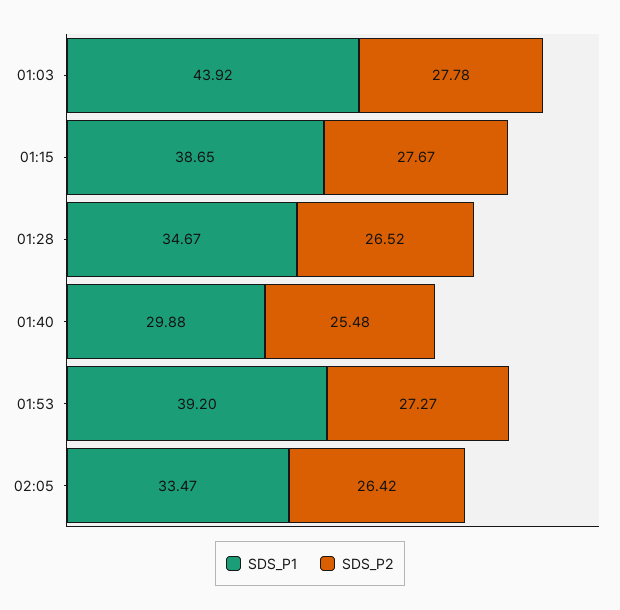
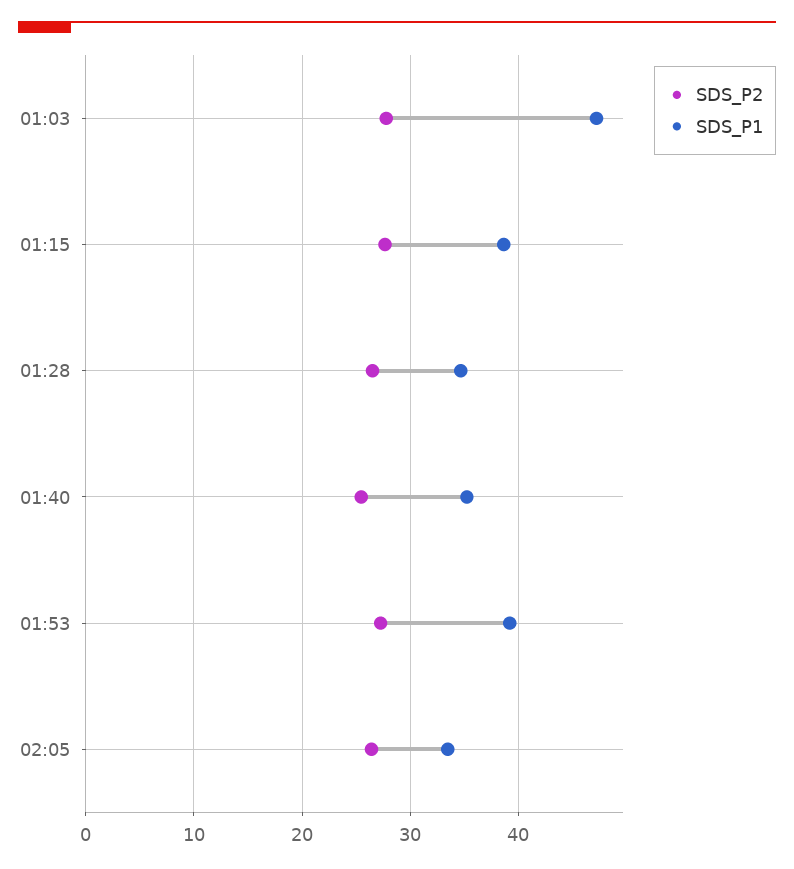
  {
    "SDS_P1": {
-     "01:03": 43.92,
+     "01:03": 47,
      "01:15": 38.65,
      "01:28": 34.67,
-     "01:40": 29.88,
+     "01:40": 35,
      "01:53": 39.2,
      "02:05": 33.47
    },
    "SDS_P2": {
      "01:03": 27.78,
      "01:15": 27.67,
      "01:28": 26.52,
      "01:40": 25.48,
      "01:53": 27.27,
      "02:05": 26.42
    }
  }

